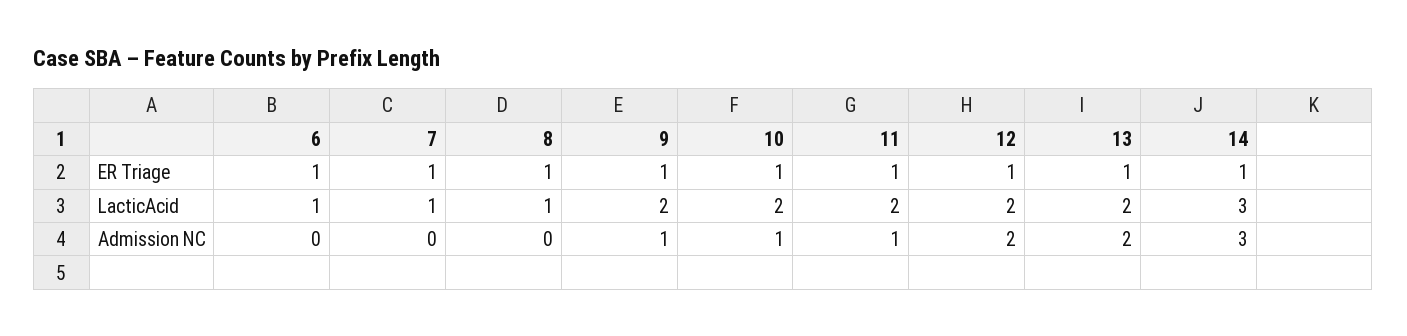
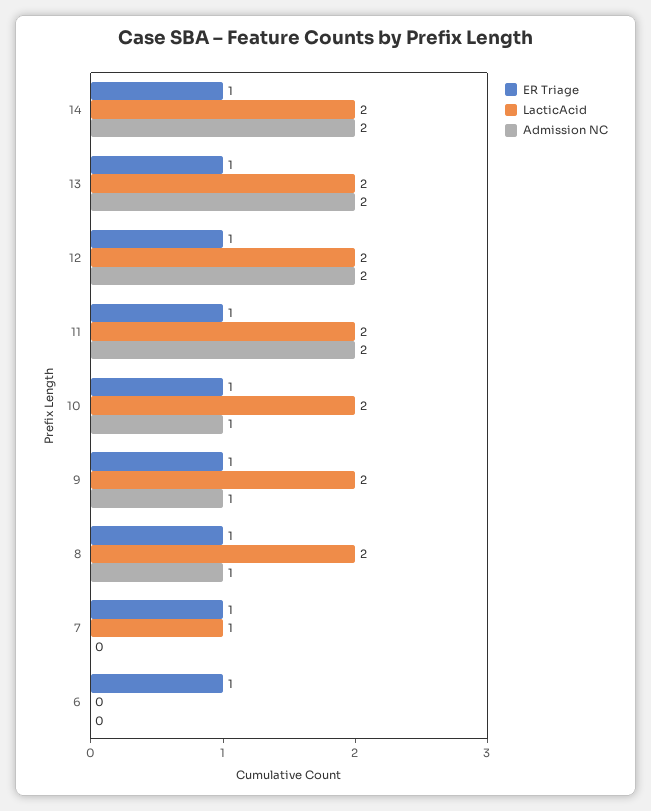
  {
    "ER Triage": {
      "6": 1,
      "7": 1,
      "8": 1,
      "9": 1,
      "10": 1,
      "11": 1,
      "12": 1,
      "13": 1,
      "14": 1
    },
    "LacticAcid": {
-     "6": 1,
+     "6": 0,
      "7": 1,
-     "8": 1,
+     "8": 2,
      "9": 2,
      "10": 2,
      "11": 2,
      "12": 2,
      "13": 2,
-     "14": 3
+     "14": 2
    },
    "Admission NC": {
      "6": 0,
      "7": 0,
-     "8": 0,
+     "8": 1,
      "9": 1,
      "10": 1,
-     "11": 1,
+     "11": 2,
      "12": 2,
      "13": 2,
-     "14": 3
+     "14": 2
    }
  }

